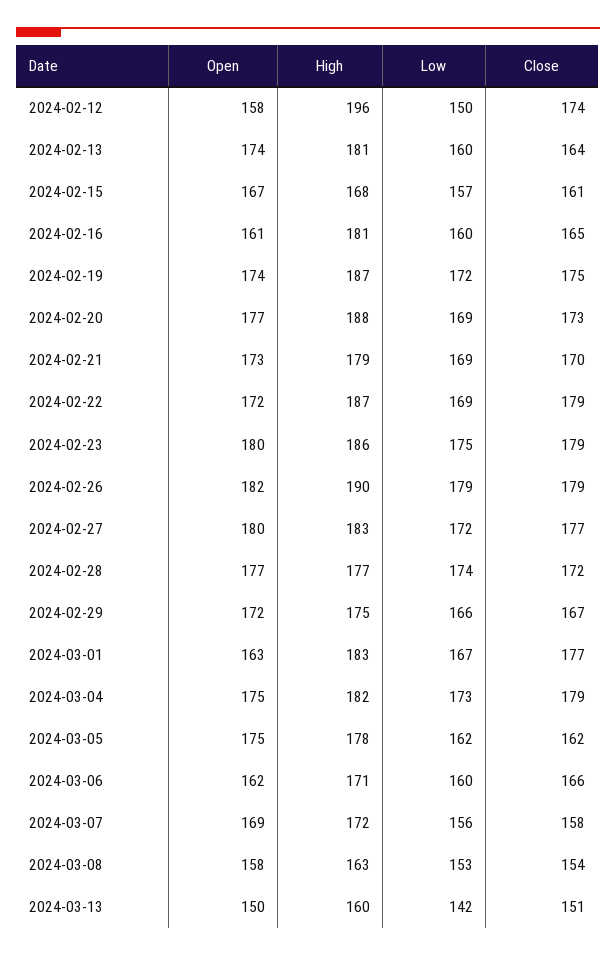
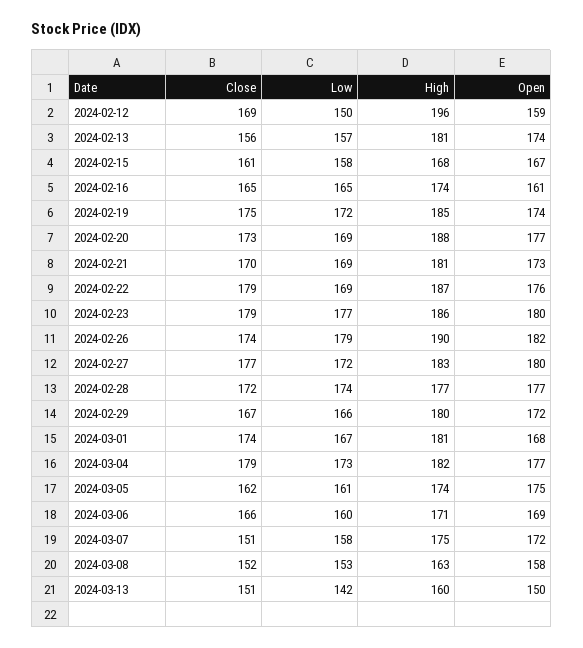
  {
    "Open": {
-     "2024-02-12": 158,
+     "2024-02-12": 159,
      "2024-02-13": 174,
      "2024-02-15": 167,
      "2024-02-16": 161,
      "2024-02-19": 174,
      "2024-02-20": 177,
      "2024-02-21": 173,
-     "2024-02-22": 172,
+     "2024-02-22": 176,
      "2024-02-23": 180,
      "2024-02-26": 182,
      "2024-02-27": 180,
      "2024-02-28": 177,
      "2024-02-29": 172,
-     "2024-03-01": 163,
+     "2024-03-01": 168,
-     "2024-03-04": 175,
+     "2024-03-04": 177,
      "2024-03-05": 175,
-     "2024-03-06": 162,
+     "2024-03-06": 169,
-     "2024-03-07": 169,
+     "2024-03-07": 172,
      "2024-03-08": 158,
      "2024-03-13": 150
    },
    "High": {
      "2024-02-12": 196,
      "2024-02-13": 181,
      "2024-02-15": 168,
-     "2024-02-16": 181,
+     "2024-02-16": 174,
-     "2024-02-19": 187,
+     "2024-02-19": 185,
      "2024-02-20": 188,
-     "2024-02-21": 179,
+     "2024-02-21": 181,
      "2024-02-22": 187,
      "2024-02-23": 186,
      "2024-02-26": 190,
      "2024-02-27": 183,
      "2024-02-28": 177,
-     "2024-02-29": 175,
+     "2024-02-29": 180,
-     "2024-03-01": 183,
+     "2024-03-01": 181,
      "2024-03-04": 182,
-     "2024-03-05": 178,
+     "2024-03-05": 174,
      "2024-03-06": 171,
-     "2024-03-07": 172,
+     "2024-03-07": 175,
      "2024-03-08": 163,
      "2024-03-13": 160
    },
    "Low": {
      "2024-02-12": 150,
-     "2024-02-13": 160,
+     "2024-02-13": 157,
-     "2024-02-15": 157,
+     "2024-02-15": 158,
-     "2024-02-16": 160,
+     "2024-02-16": 165,
      "2024-02-19": 172,
      "2024-02-20": 169,
      "2024-02-21": 169,
      "2024-02-22": 169,
-     "2024-02-23": 175,
+     "2024-02-23": 177,
      "2024-02-26": 179,
      "2024-02-27": 172,
      "2024-02-28": 174,
      "2024-02-29": 166,
      "2024-03-01": 167,
      "2024-03-04": 173,
-     "2024-03-05": 162,
+     "2024-03-05": 161,
      "2024-03-06": 160,
-     "2024-03-07": 156,
+     "2024-03-07": 158,
      "2024-03-08": 153,
      "2024-03-13": 142
    },
    "Close": {
-     "2024-02-12": 174,
+     "2024-02-12": 169,
-     "2024-02-13": 164,
+     "2024-02-13": 156,
      "2024-02-15": 161,
      "2024-02-16": 165,
      "2024-02-19": 175,
      "2024-02-20": 173,
      "2024-02-21": 170,
      "2024-02-22": 179,
      "2024-02-23": 179,
-     "2024-02-26": 179,
+     "2024-02-26": 174,
      "2024-02-27": 177,
      "2024-02-28": 172,
      "2024-02-29": 167,
-     "2024-03-01": 177,
+     "2024-03-01": 174,
      "2024-03-04": 179,
      "2024-03-05": 162,
      "2024-03-06": 166,
-     "2024-03-07": 158,
+     "2024-03-07": 151,
-     "2024-03-08": 154,
+     "2024-03-08": 152,
      "2024-03-13": 151
    }
  }

